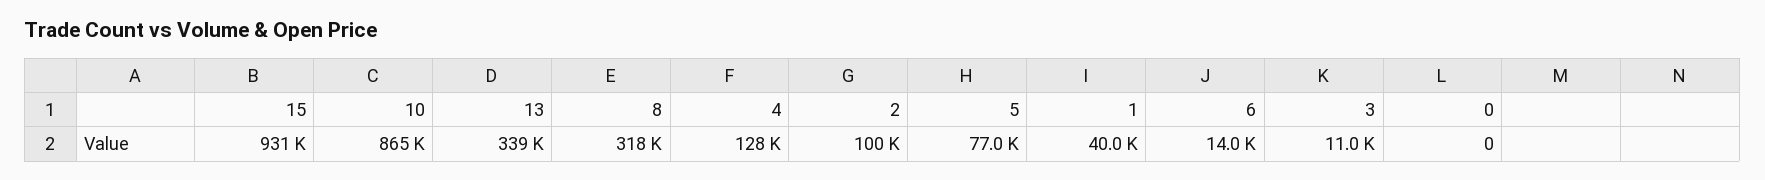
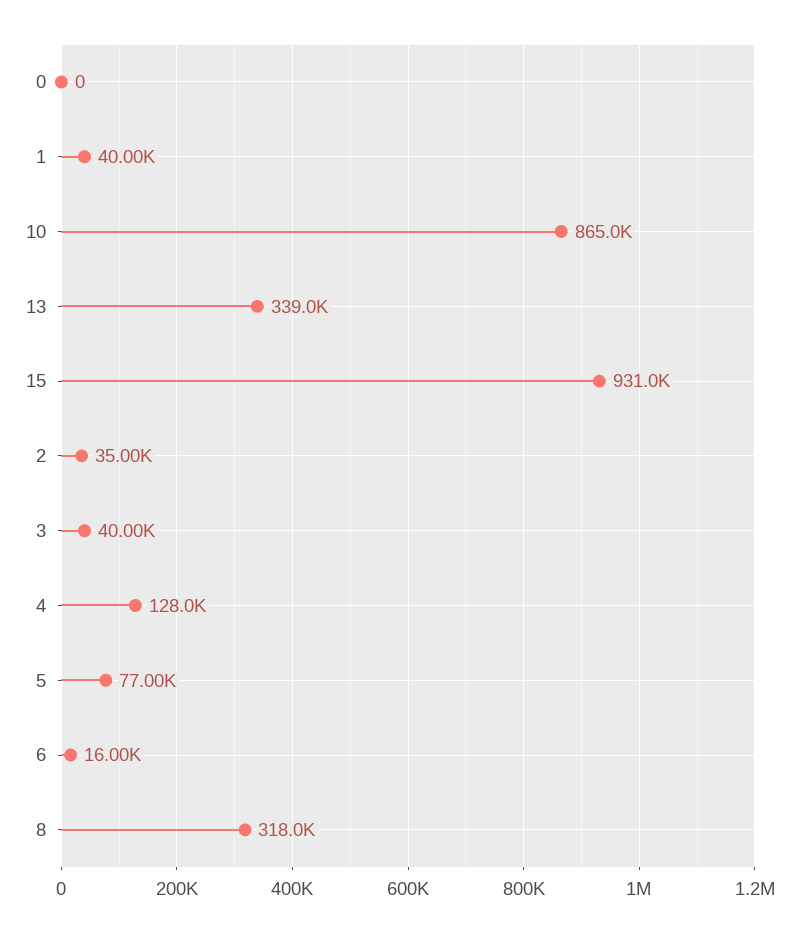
  {
    "15": 931000,
    "10": 865000,
    "13": 339000,
    "8": 318000,
    "4": 128000,
-   "2": 100000,
+   "2": 35000,
    "5": 77000,
    "1": 40000,
-   "6": 14000,
+   "6": 16000,
-   "3": 11000,
+   "3": 40000,
    "0": 0
  }

